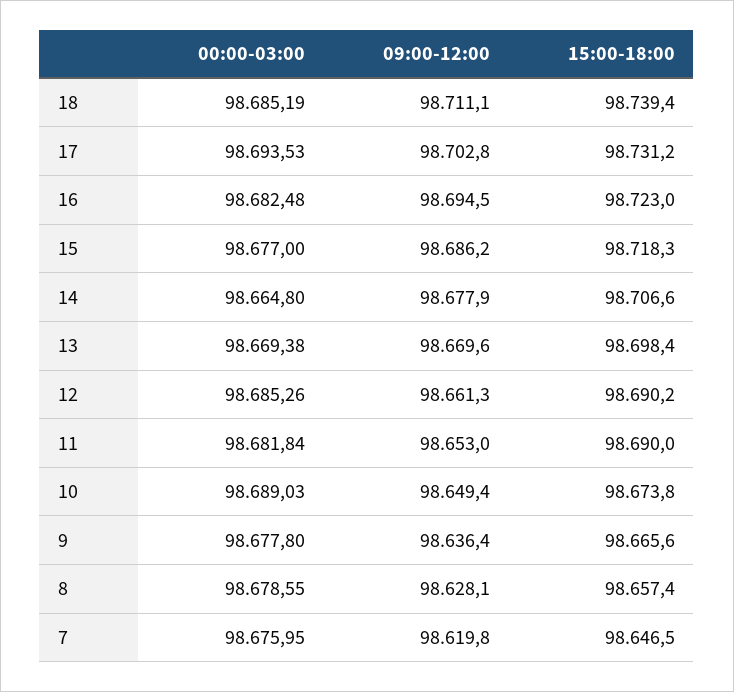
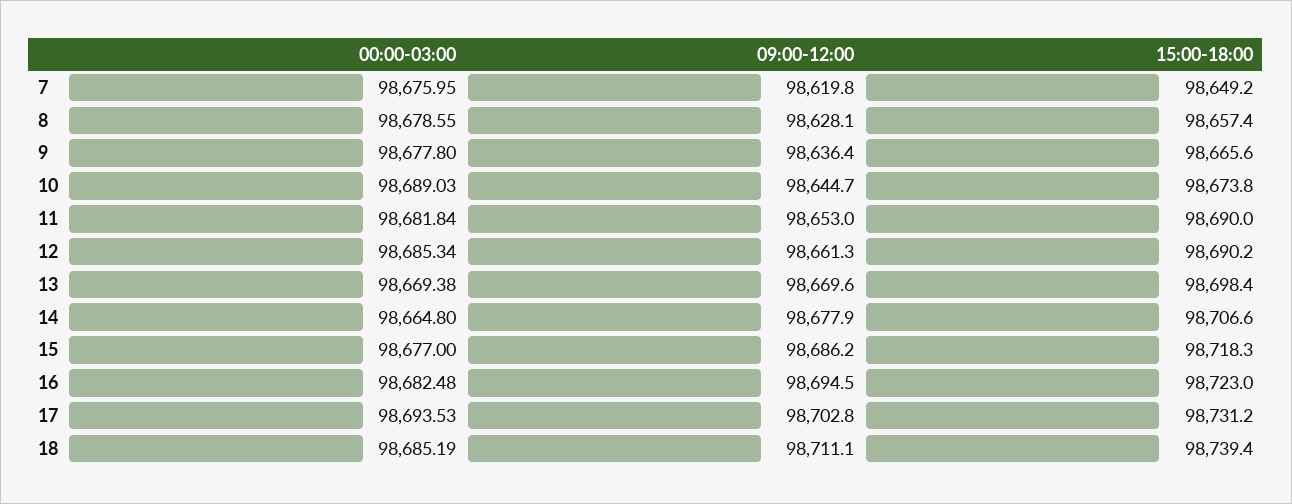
  {
    "00:00-03:00": {
      "18": 98685.19,
      "17": 98693.53,
      "16": 98682.48,
      "15": 98677,
      "14": 98664.8,
      "13": 98669.38,
-     "12": 98685.26,
+     "12": 98685.34,
      "11": 98681.84,
      "10": 98689.03,
      "9": 98677.8,
      "8": 98678.55,
      "7": 98675.95
    },
    "09:00-12:00": {
      "18": 98711.1,
      "17": 98702.8,
      "16": 98694.5,
      "15": 98686.2,
      "14": 98677.9,
      "13": 98669.6,
      "12": 98661.3,
      "11": 98653,
-     "10": 98649.4,
+     "10": 98644.7,
      "9": 98636.4,
      "8": 98628.1,
      "7": 98619.8
    },
    "15:00-18:00": {
      "18": 98739.4,
      "17": 98731.2,
      "16": 98723,
      "15": 98718.3,
      "14": 98706.6,
      "13": 98698.4,
      "12": 98690.2,
      "11": 98690,
      "10": 98673.8,
      "9": 98665.6,
      "8": 98657.4,
-     "7": 98646.5
+     "7": 98649.2
    }
  }

